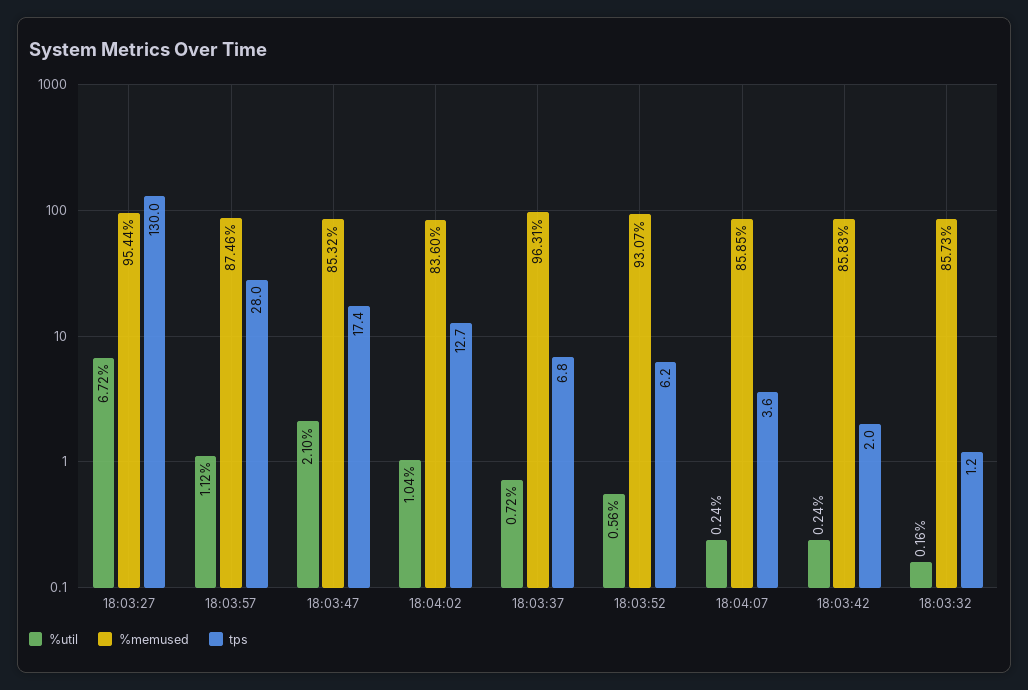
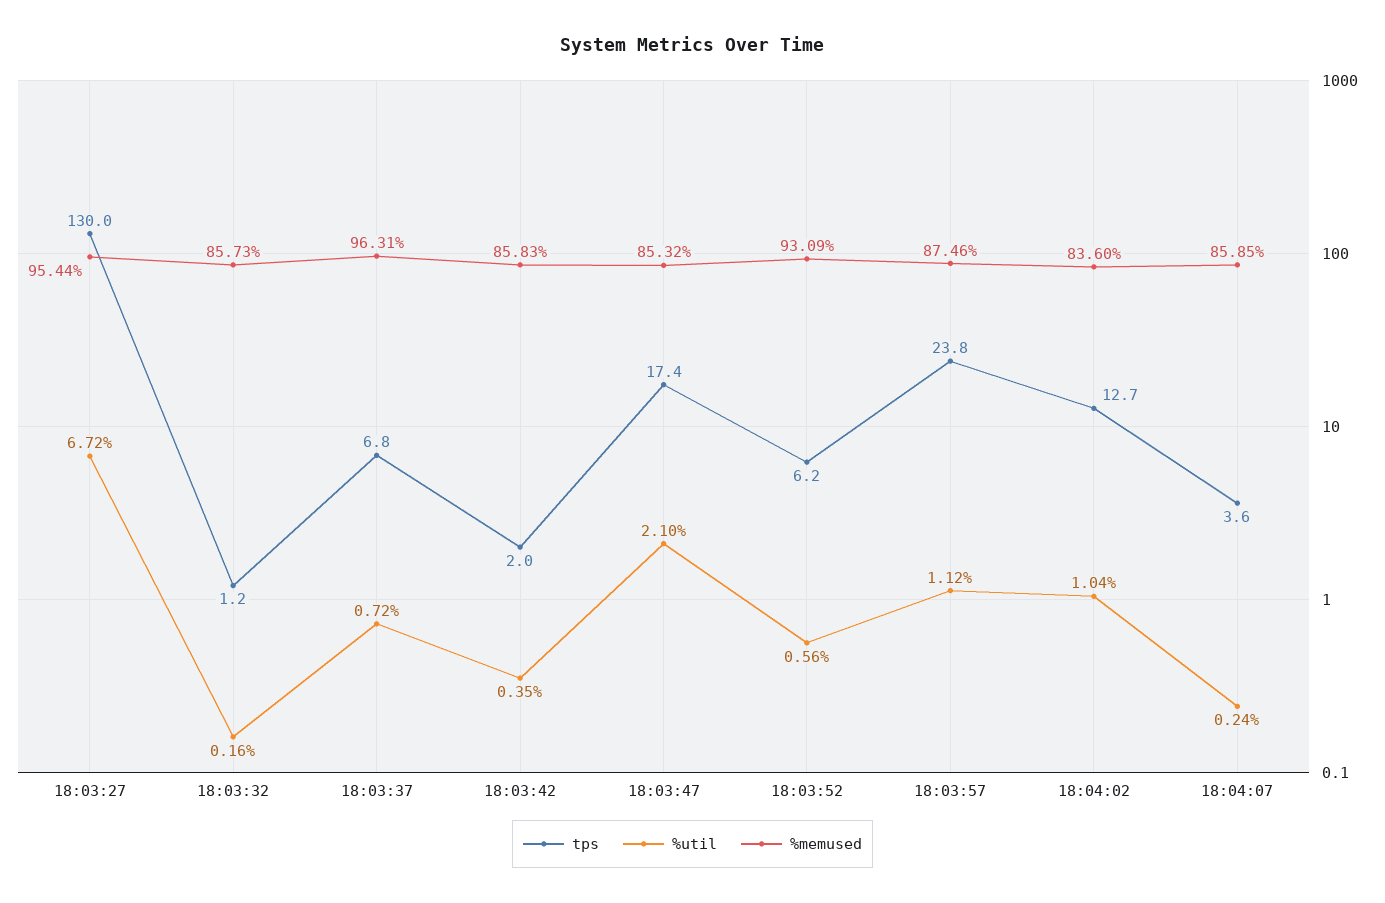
  {
    "%util": {
      "18:03:27": 6.72,
      "18:03:57": 1.12,
      "18:03:47": 2.1,
      "18:04:02": 1.04,
      "18:03:37": 0.72,
      "18:03:52": 0.56,
      "18:04:07": 0.24,
-     "18:03:42": 0.24,
+     "18:03:42": 0.35,
      "18:03:32": 0.16
    },
    "%memused": {
      "18:03:27": 95.44,
      "18:03:57": 87.46,
      "18:03:47": 85.32,
      "18:04:02": 83.6,
      "18:03:37": 96.31,
-     "18:03:52": 93.07,
+     "18:03:52": 93.09,
      "18:04:07": 85.85,
      "18:03:42": 85.83,
      "18:03:32": 85.73
    },
    "tps": {
      "18:03:27": 130,
-     "18:03:57": 28,
+     "18:03:57": 23.8,
      "18:03:47": 17.4,
      "18:04:02": 12.7,
      "18:03:37": 6.8,
      "18:03:52": 6.2,
      "18:04:07": 3.6,
      "18:03:42": 2,
      "18:03:32": 1.2
    }
  }

